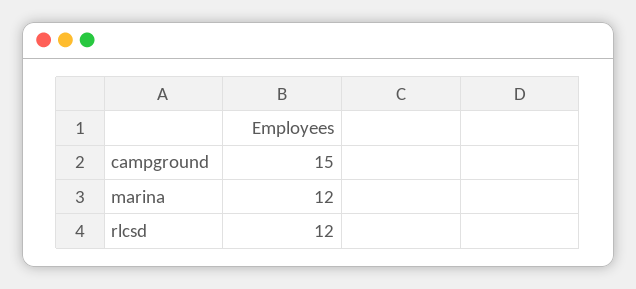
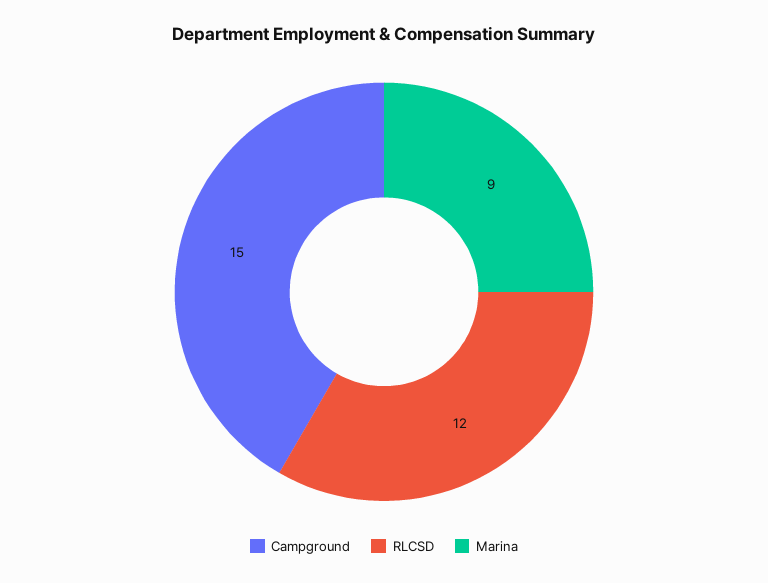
  {
    "campground": 15,
-   "marina": 12,
+   "marina": 9,
    "rlcsd": 12
  }

